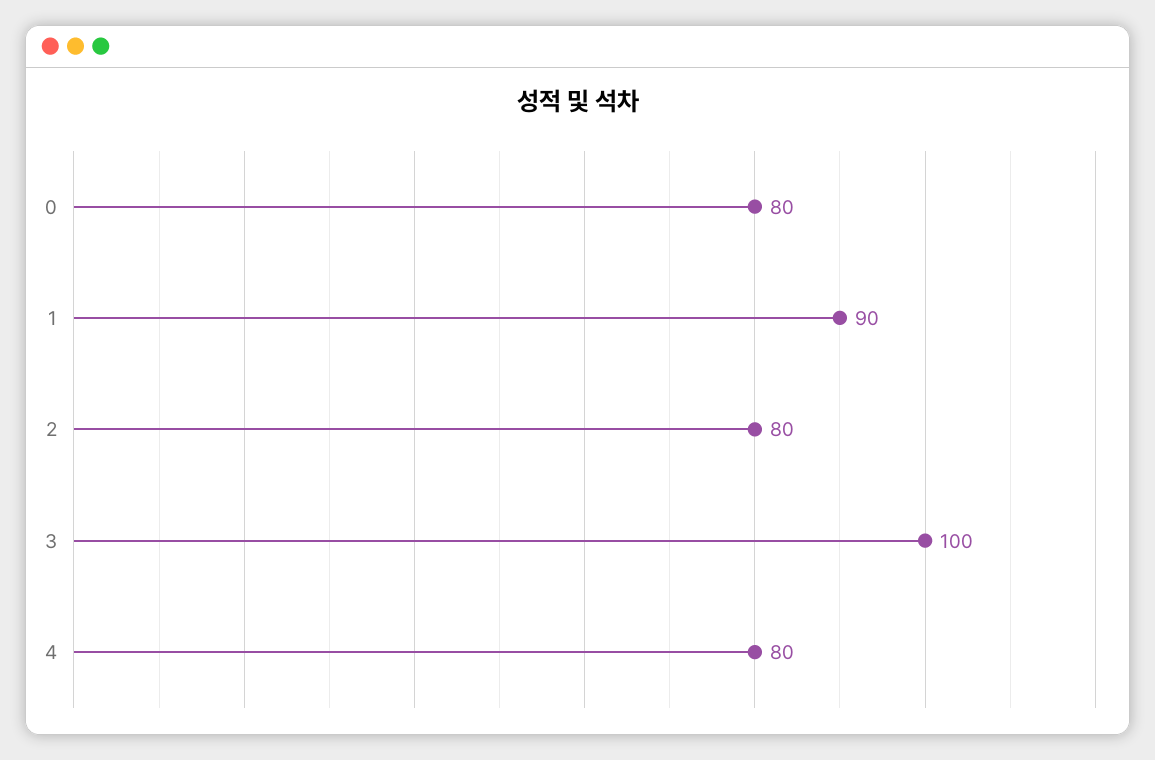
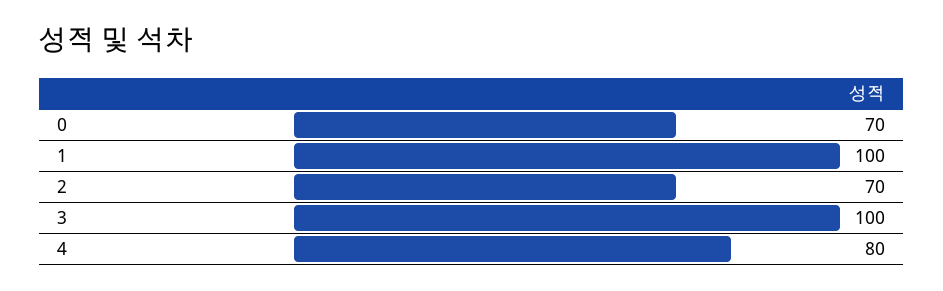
  {
-   "0": 80,
+   "0": 70,
-   "1": 90,
+   "1": 100,
-   "2": 80,
+   "2": 70,
    "3": 100,
    "4": 80
  }

